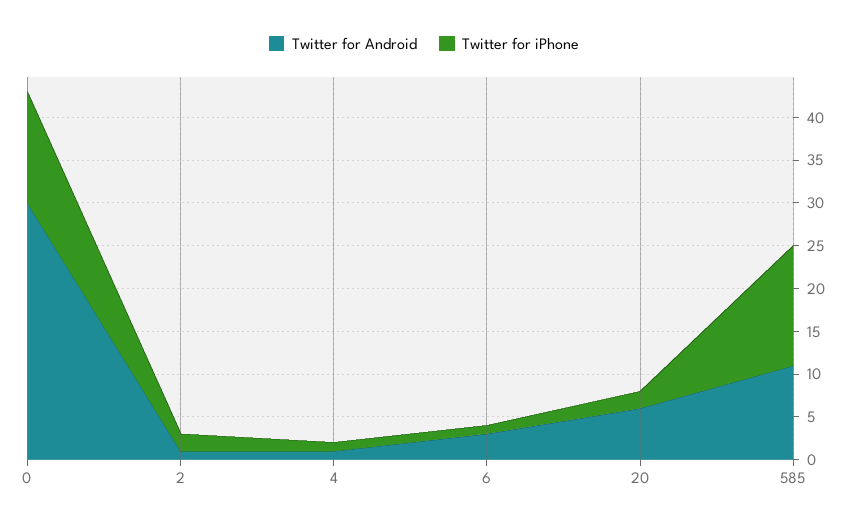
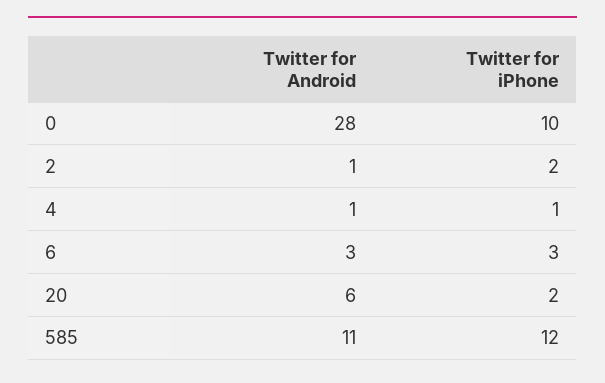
  {
    "Twitter for Android": {
-     "0": 30,
+     "0": 28,
      "2": 1,
      "4": 1,
      "6": 3,
      "20": 6,
      "585": 11
    },
    "Twitter for iPhone": {
-     "0": 13,
+     "0": 10,
      "2": 2,
      "4": 1,
-     "6": 1,
+     "6": 3,
      "20": 2,
-     "585": 14
+     "585": 12
    }
  }

